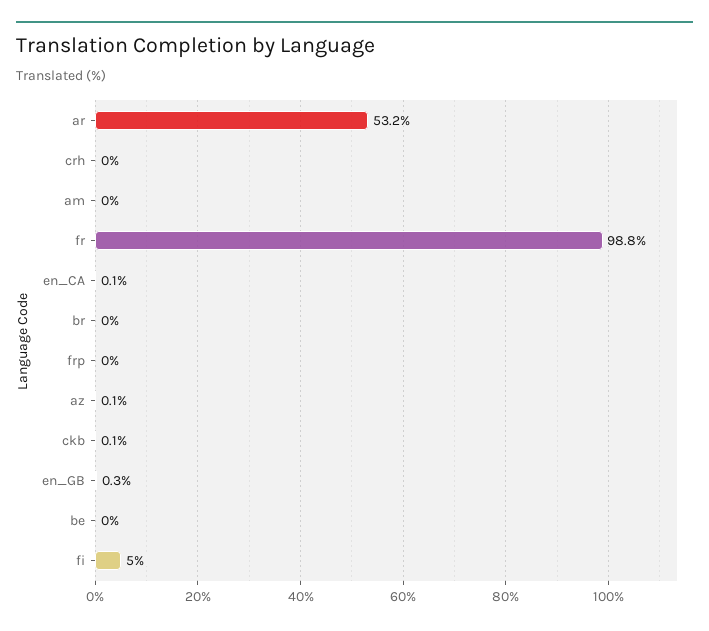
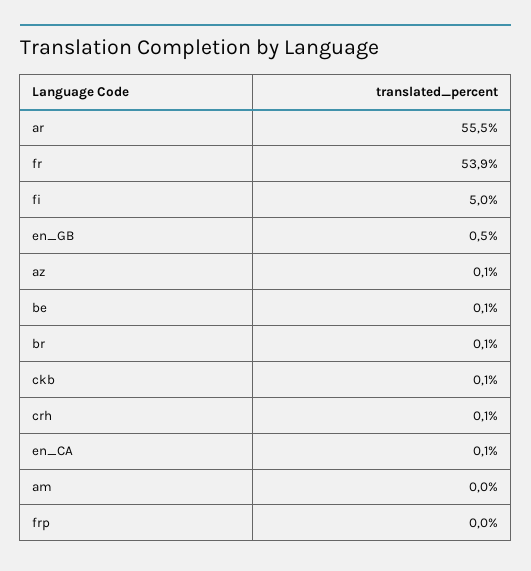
  {
-   "ar": 53.2,
+   "ar": 55.5,
-   "crh": 0,
+   "crh": 0.1,
    "am": 0,
-   "fr": 98.8,
+   "fr": 53.9,
    "en_CA": 0.1,
-   "br": 0,
+   "br": 0.1,
    "frp": 0,
    "az": 0.1,
    "ckb": 0.1,
-   "en_GB": 0.3,
+   "en_GB": 0.5,
-   "be": 0,
+   "be": 0.1,
    "fi": 5
  }

